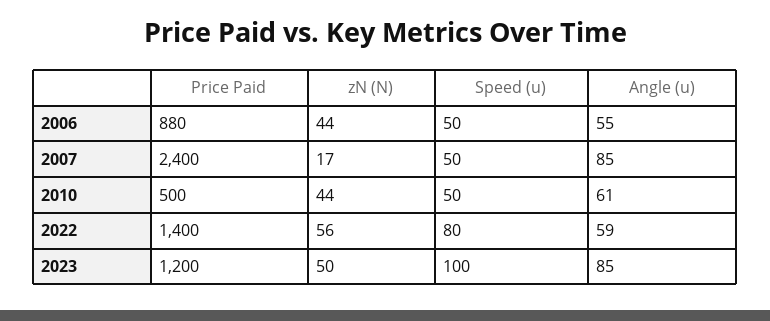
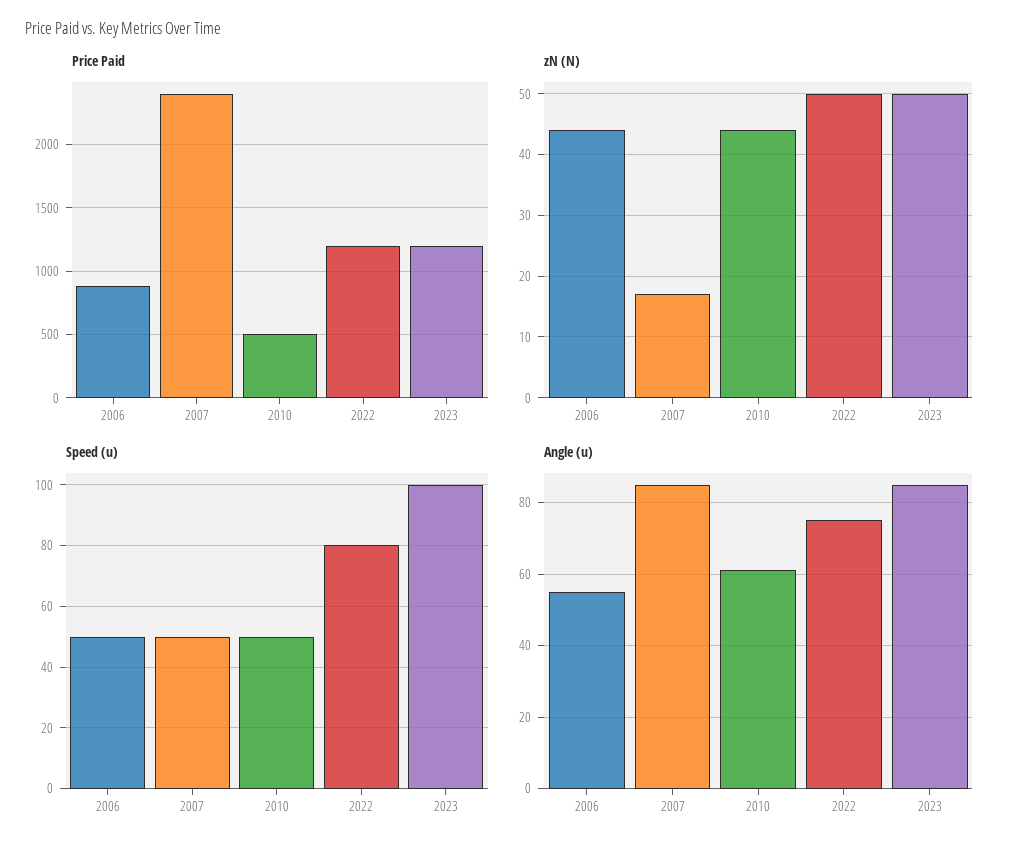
  {
    "Price Paid": {
      "2006": 880,
      "2007": 2400,
      "2010": 500,
-     "2022": 1400,
+     "2022": 1200,
      "2023": 1200
    },
    "zN (N)": {
      "2006": 44,
      "2007": 17,
      "2010": 44,
-     "2022": 56,
+     "2022": 50,
      "2023": 50
    },
    "Speed (u)": {
      "2006": 50,
      "2007": 50,
      "2010": 50,
      "2022": 80,
      "2023": 100
    },
    "Angle (u)": {
      "2006": 55,
      "2007": 85,
      "2010": 61,
-     "2022": 59,
+     "2022": 75,
      "2023": 85
    }
  }

